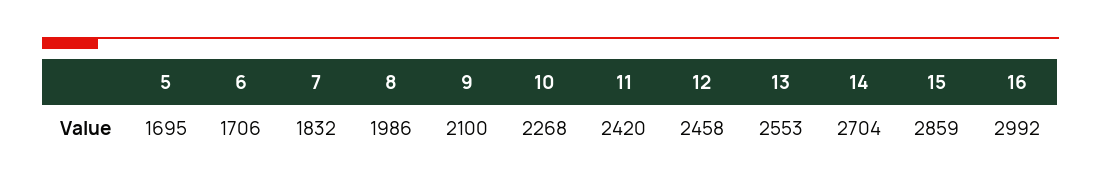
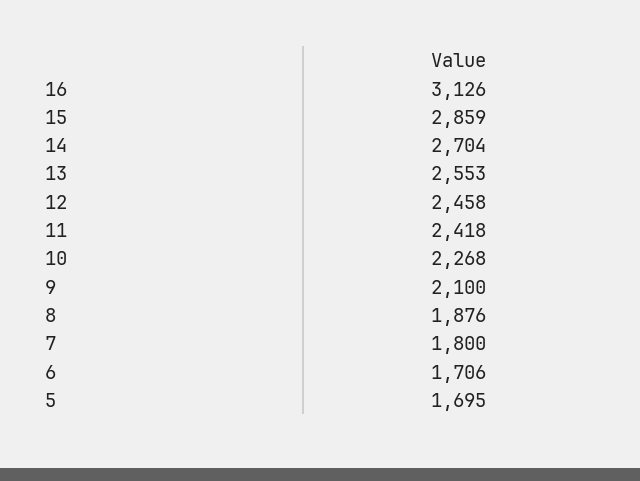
  {
    "5": 1695,
    "6": 1706,
-   "7": 1832,
+   "7": 1800,
-   "8": 1986,
+   "8": 1876,
    "9": 2100,
    "10": 2268,
-   "11": 2420,
+   "11": 2418,
    "12": 2458,
    "13": 2553,
    "14": 2704,
    "15": 2859,
-   "16": 2992
+   "16": 3126
  }

